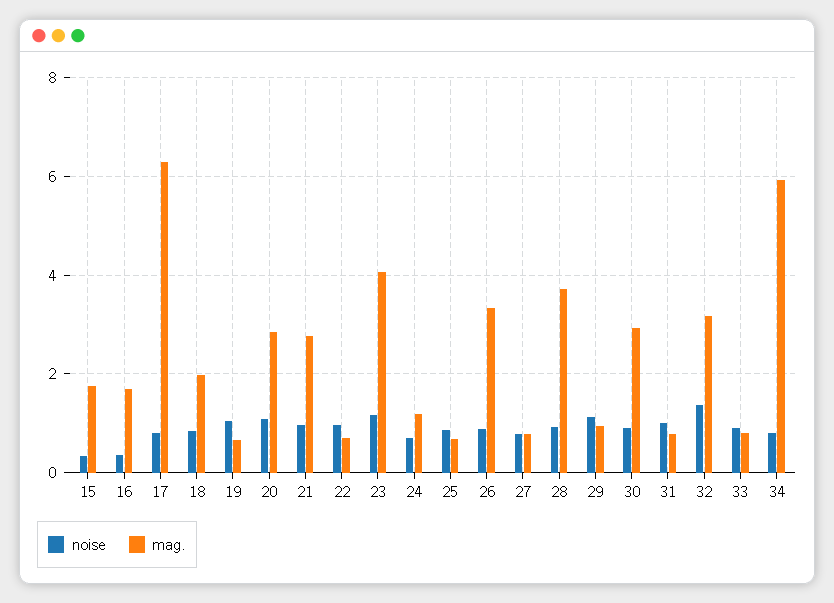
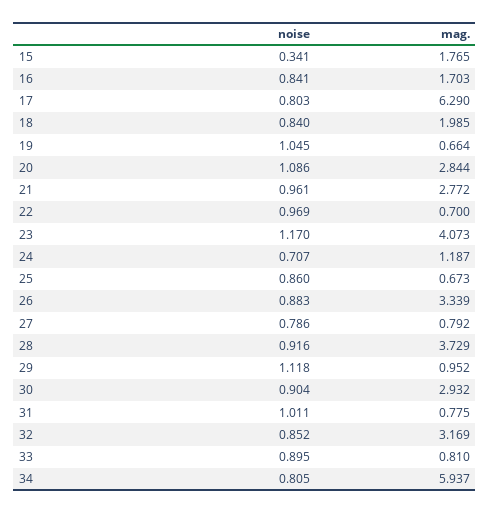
  {
    "noise": {
      "15": 0.341,
-     "16": 0.4,
+     "16": 0.841,
      "17": 0.803,
      "18": 0.84,
      "19": 1.045,
      "20": 1.086,
      "21": 0.961,
      "22": 0.969,
      "23": 1.17,
      "24": 0.707,
      "25": 0.86,
      "26": 0.883,
      "27": 0.786,
      "28": 0.916,
      "29": 1.118,
      "30": 0.904,
      "31": 1.011,
-     "32": 1.4,
+     "32": 0.852,
      "33": 0.895,
      "34": 0.805
    },
    "mag.": {
      "15": 1.765,
      "16": 1.703,
      "17": 6.29,
      "18": 1.985,
      "19": 0.664,
      "20": 2.844,
      "21": 2.772,
      "22": 0.7,
      "23": 4.073,
      "24": 1.187,
      "25": 0.673,
      "26": 3.339,
      "27": 0.792,
      "28": 3.729,
      "29": 0.952,
      "30": 2.932,
      "31": 0.775,
      "32": 3.169,
      "33": 0.81,
      "34": 5.937
    }
  }

